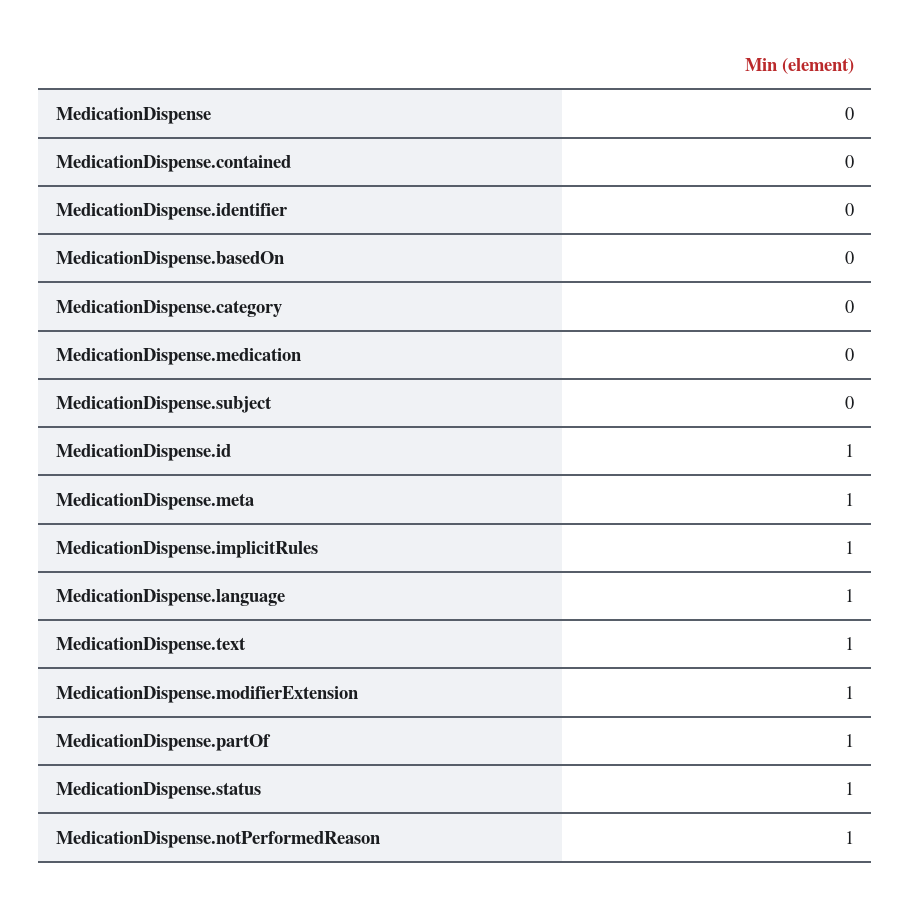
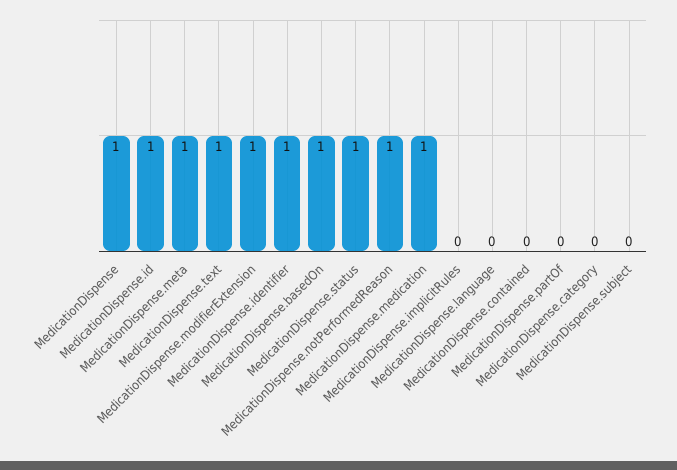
  {
-   "MedicationDispense": 0,
+   "MedicationDispense": 1,
    "MedicationDispense.contained": 0,
-   "MedicationDispense.identifier": 0,
+   "MedicationDispense.identifier": 1,
-   "MedicationDispense.basedOn": 0,
+   "MedicationDispense.basedOn": 1,
    "MedicationDispense.category": 0,
-   "MedicationDispense.medication": 0,
+   "MedicationDispense.medication": 1,
    "MedicationDispense.subject": 0,
    "MedicationDispense.id": 1,
    "MedicationDispense.meta": 1,
-   "MedicationDispense.implicitRules": 1,
+   "MedicationDispense.implicitRules": 0,
-   "MedicationDispense.language": 1,
+   "MedicationDispense.language": 0,
    "MedicationDispense.text": 1,
    "MedicationDispense.modifierExtension": 1,
-   "MedicationDispense.partOf": 1,
+   "MedicationDispense.partOf": 0,
    "MedicationDispense.status": 1,
    "MedicationDispense.notPerformedReason": 1
  }

